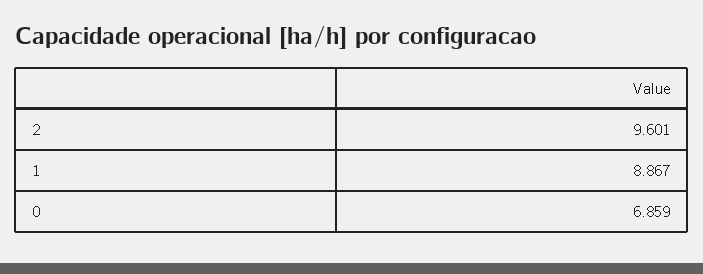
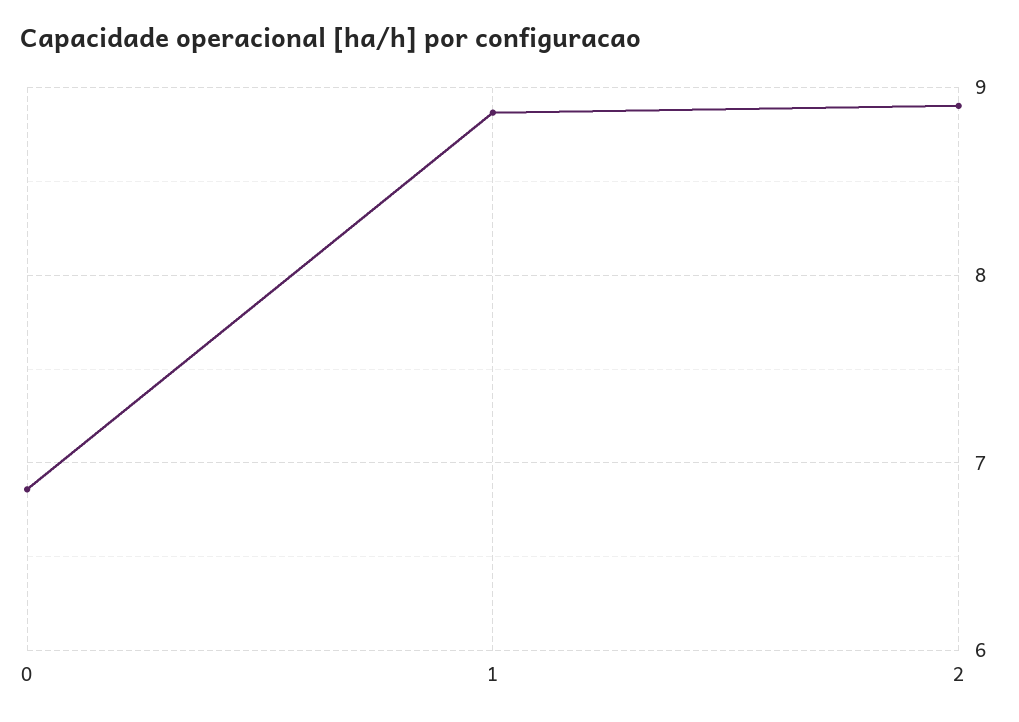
  {
-   "2": 9.601,
+   "2": 8.9,
    "1": 8.867,
    "0": 6.859
  }

